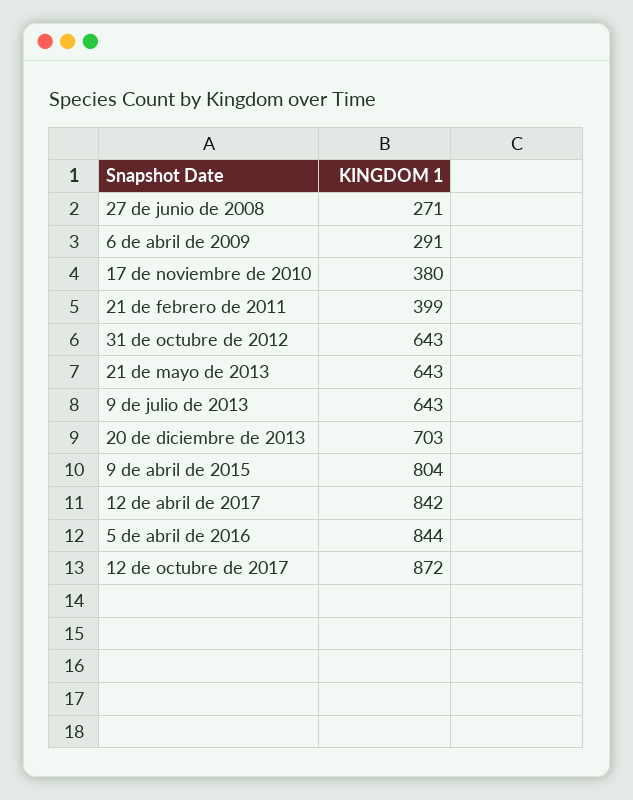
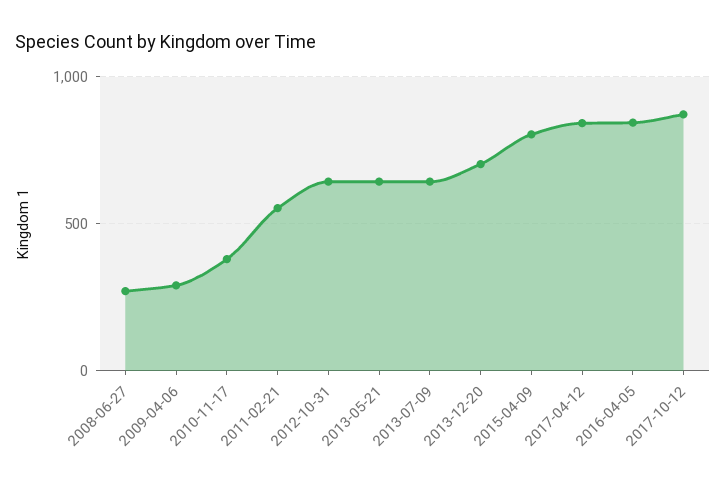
  {
    "27 de junio de 2008": 271,
    "6 de abril de 2009": 291,
    "17 de noviembre de 2010": 380,
-   "21 de febrero de 2011": 399,
+   "21 de febrero de 2011": 550,
    "31 de octubre de 2012": 643,
    "21 de mayo de 2013": 643,
    "9 de julio de 2013": 643,
    "20 de diciembre de 2013": 703,
    "9 de abril de 2015": 804,
    "12 de abril de 2017": 842,
    "5 de abril de 2016": 844,
    "12 de octubre de 2017": 872
  }

